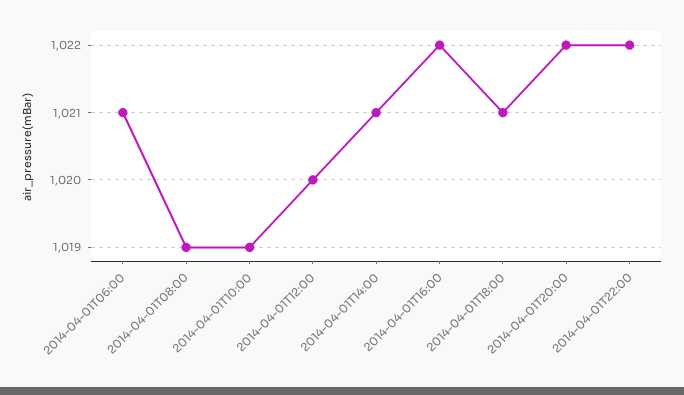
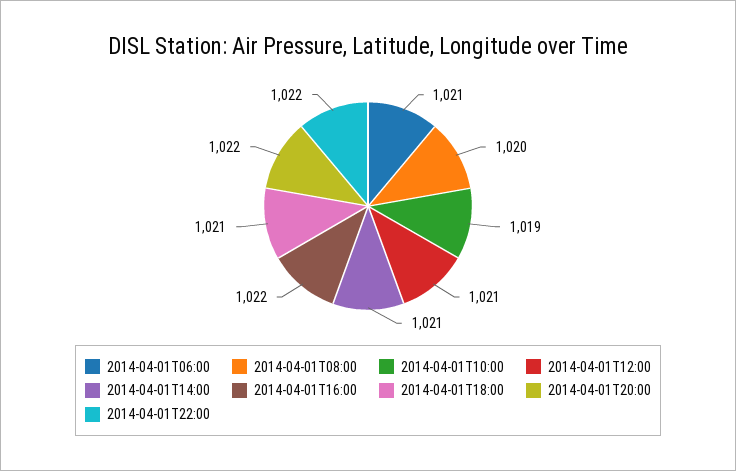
  {
    "2014-04-01T06:00": 1021,
-   "2014-04-01T08:00": 1019,
+   "2014-04-01T08:00": 1020,
    "2014-04-01T10:00": 1019,
-   "2014-04-01T12:00": 1020,
+   "2014-04-01T12:00": 1021,
    "2014-04-01T14:00": 1021,
    "2014-04-01T16:00": 1022,
    "2014-04-01T18:00": 1021,
    "2014-04-01T20:00": 1022,
    "2014-04-01T22:00": 1022
  }

